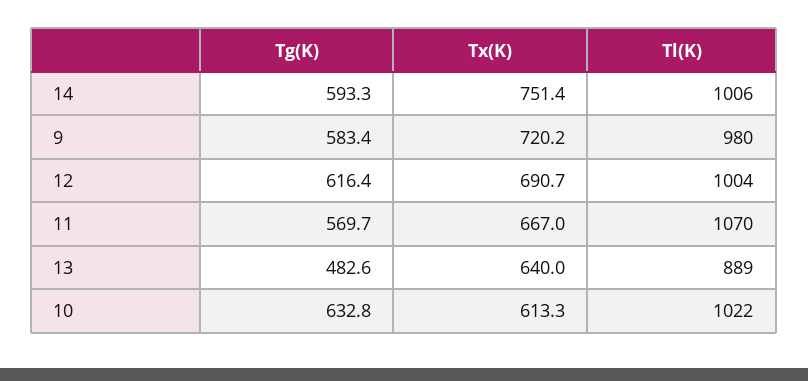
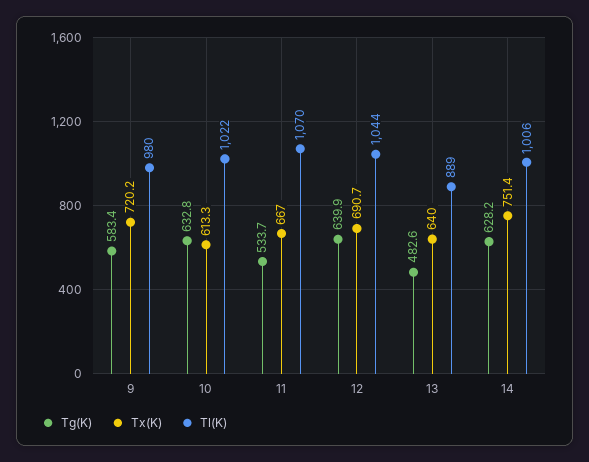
  {
    "Tg(K)": {
-     "14": 593.3,
+     "14": 628.2,
      "9": 583.4,
-     "12": 616.4,
+     "12": 639.9,
-     "11": 569.7,
+     "11": 533.7,
      "13": 482.6,
      "10": 632.8
    },
    "Tx(K)": {
      "14": 751.4,
      "9": 720.2,
      "12": 690.7,
      "11": 667,
      "13": 640,
      "10": 613.3
    },
    "Tl(K)": {
      "14": 1006,
      "9": 980,
-     "12": 1004,
+     "12": 1044,
      "11": 1070,
      "13": 889,
      "10": 1022
    }
  }

